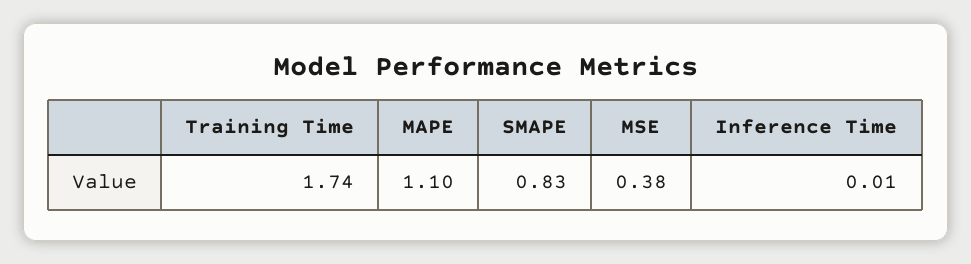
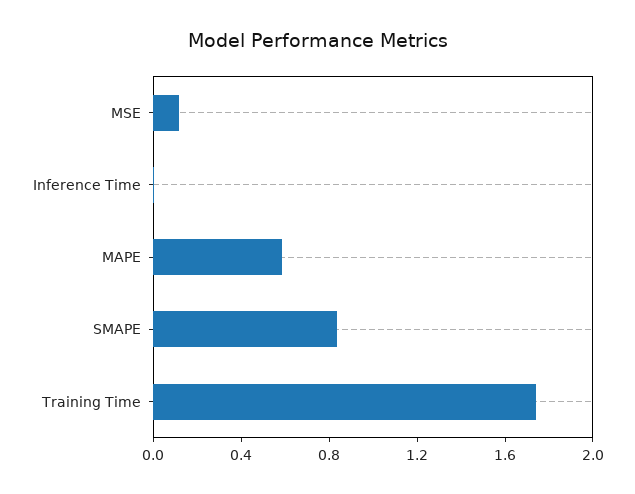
  {
    "Training Time": 1.74,
-   "MAPE": 1.1,
+   "MAPE": 0.6,
    "SMAPE": 0.83,
-   "MSE": 0.38,
+   "MSE": 0.1,
    "Inference Time": 0.01
  }

